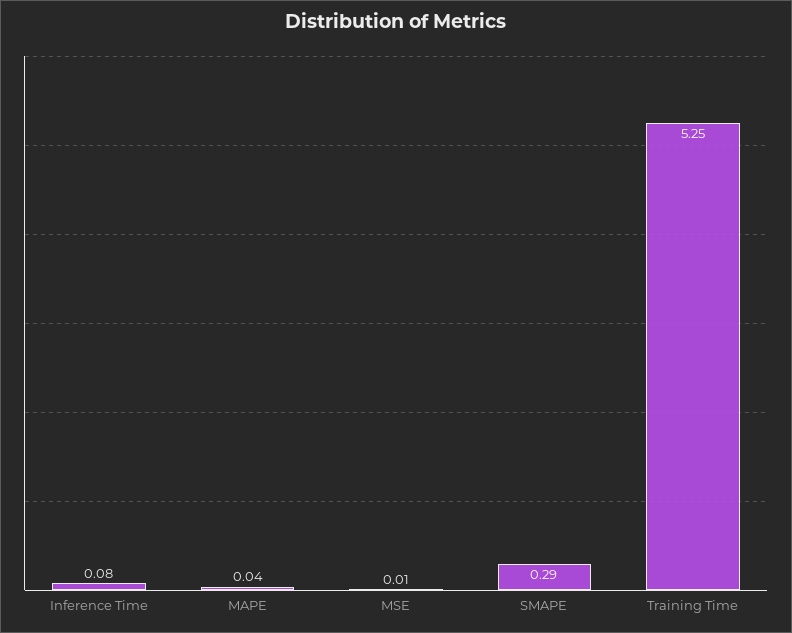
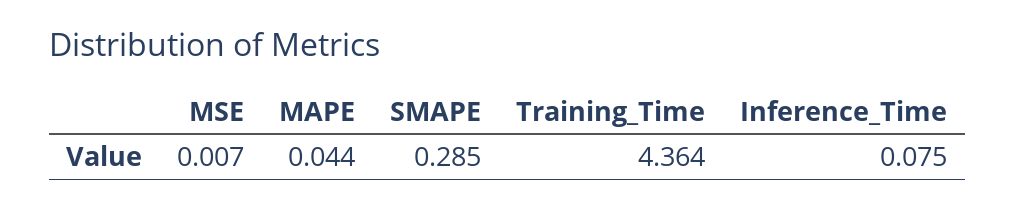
  {
    "Inference Time": 0.075,
    "MAPE": 0.044,
    "MSE": 0.007,
    "SMAPE": 0.285,
-   "Training Time": 5.25
+   "Training Time": 4.364
  }

